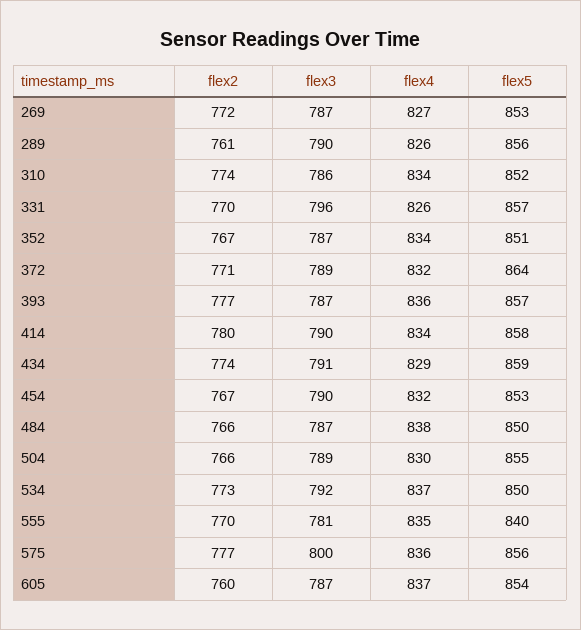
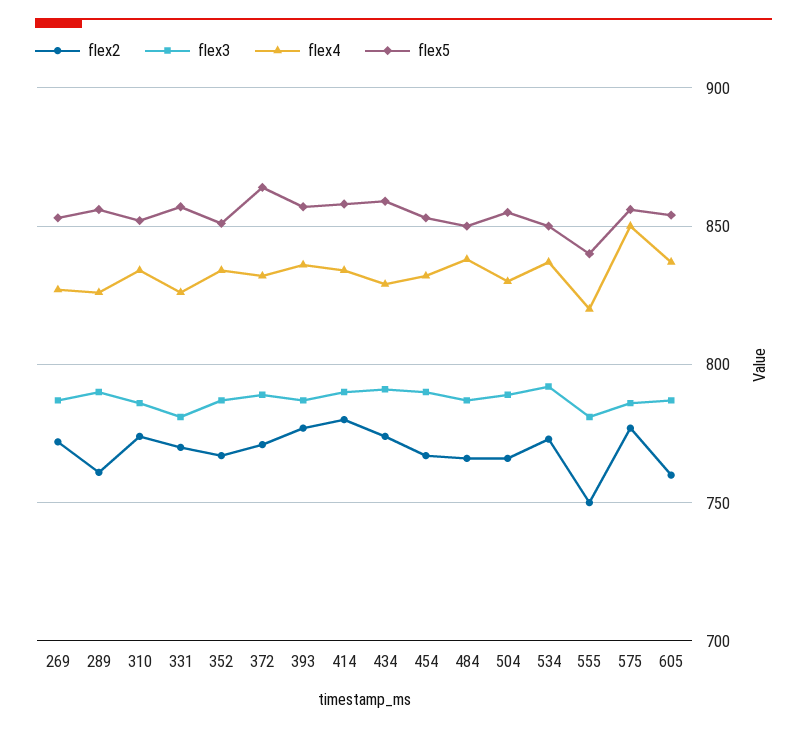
  {
    "flex2": {
      "269": 772,
      "289": 761,
      "310": 774,
      "331": 770,
      "352": 767,
      "372": 771,
      "393": 777,
      "414": 780,
      "434": 774,
      "454": 767,
      "484": 766,
      "504": 766,
      "534": 773,
-     "555": 770,
+     "555": 750,
      "575": 777,
      "605": 760
    },
    "flex3": {
      "269": 787,
      "289": 790,
      "310": 786,
-     "331": 796,
+     "331": 780,
      "352": 787,
      "372": 789,
      "393": 787,
      "414": 790,
      "434": 791,
      "454": 790,
      "484": 787,
      "504": 789,
      "534": 792,
      "555": 781,
-     "575": 800,
+     "575": 785,
      "605": 787
    },
    "flex4": {
      "269": 827,
      "289": 826,
      "310": 834,
      "331": 826,
      "352": 834,
      "372": 832,
      "393": 836,
      "414": 834,
      "434": 829,
      "454": 832,
      "484": 838,
      "504": 830,
      "534": 837,
-     "555": 835,
+     "555": 820,
-     "575": 836,
+     "575": 850,
      "605": 837
    },
    "flex5": {
      "269": 853,
      "289": 856,
      "310": 852,
      "331": 857,
      "352": 851,
      "372": 864,
      "393": 857,
      "414": 858,
      "434": 859,
      "454": 853,
      "484": 850,
      "504": 855,
      "534": 850,
      "555": 840,
      "575": 856,
      "605": 854
    }
  }

